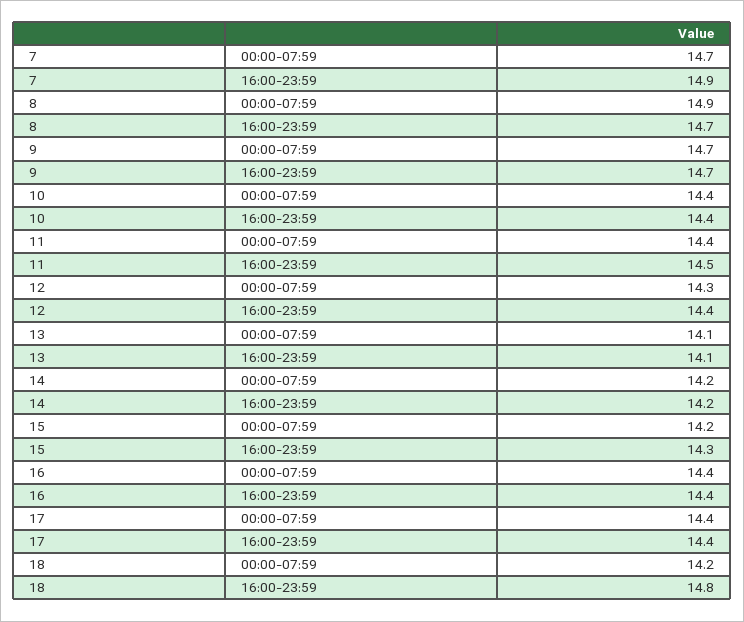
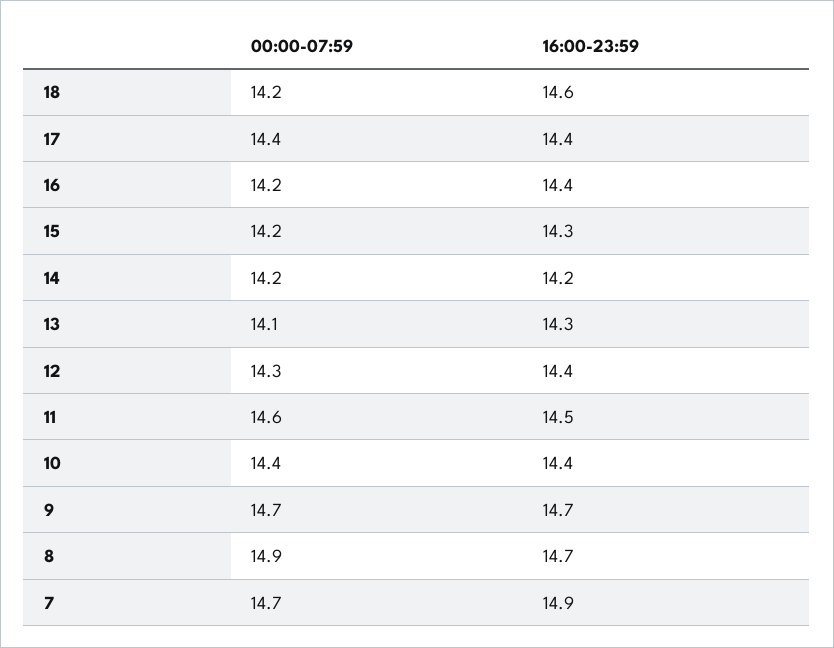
  {
    "7": {
      "00:00-07:59": 14.7,
      "16:00-23:59": 14.9
    },
    "8": {
      "00:00-07:59": 14.9,
      "16:00-23:59": 14.7
    },
    "9": {
      "00:00-07:59": 14.7,
      "16:00-23:59": 14.7
    },
    "10": {
      "00:00-07:59": 14.4,
      "16:00-23:59": 14.4
    },
    "11": {
-     "00:00-07:59": 14.4,
+     "00:00-07:59": 14.6,
      "16:00-23:59": 14.5
    },
    "12": {
      "00:00-07:59": 14.3,
      "16:00-23:59": 14.4
    },
    "13": {
      "00:00-07:59": 14.1,
-     "16:00-23:59": 14.1
+     "16:00-23:59": 14.3
    },
    "14": {
      "00:00-07:59": 14.2,
      "16:00-23:59": 14.2
    },
    "15": {
      "00:00-07:59": 14.2,
      "16:00-23:59": 14.3
    },
    "16": {
-     "00:00-07:59": 14.4,
+     "00:00-07:59": 14.2,
      "16:00-23:59": 14.4
    },
    "17": {
      "00:00-07:59": 14.4,
      "16:00-23:59": 14.4
    },
    "18": {
      "00:00-07:59": 14.2,
-     "16:00-23:59": 14.8
+     "16:00-23:59": 14.6
    }
  }

